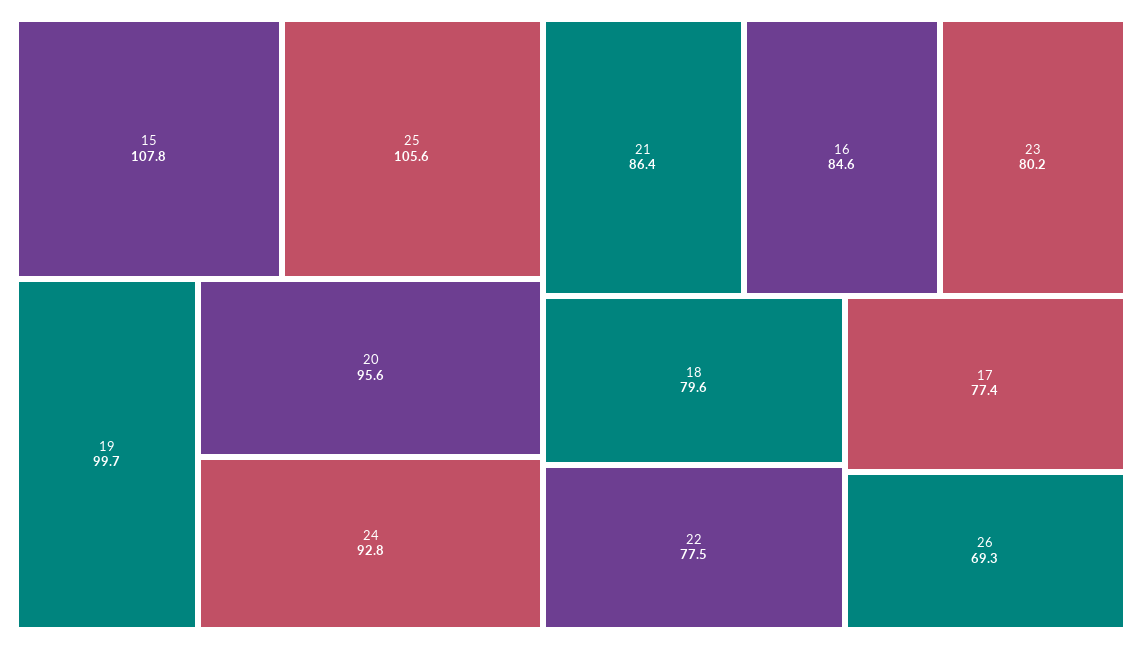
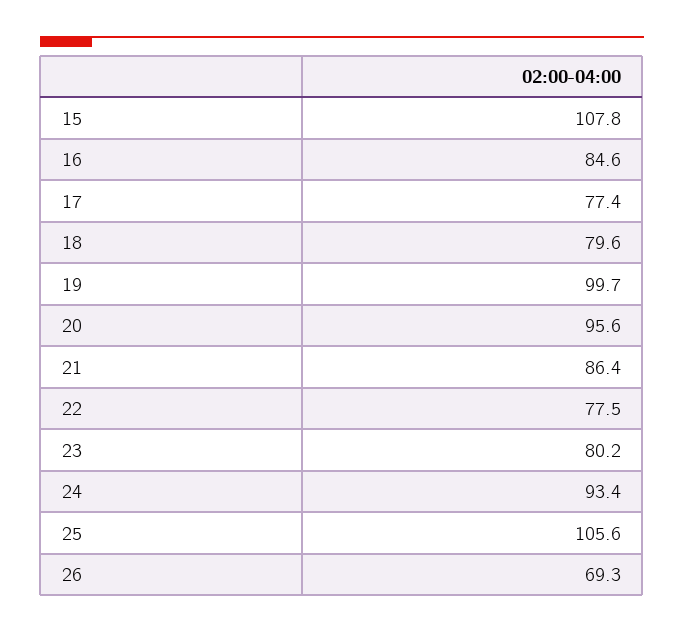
  {
    "15": 107.8,
    "25": 105.6,
    "19": 99.7,
    "20": 95.6,
-   "24": 92.8,
+   "24": 93.4,
    "21": 86.4,
    "16": 84.6,
    "23": 80.2,
    "18": 79.6,
    "22": 77.5,
    "17": 77.4,
    "26": 69.3
  }

